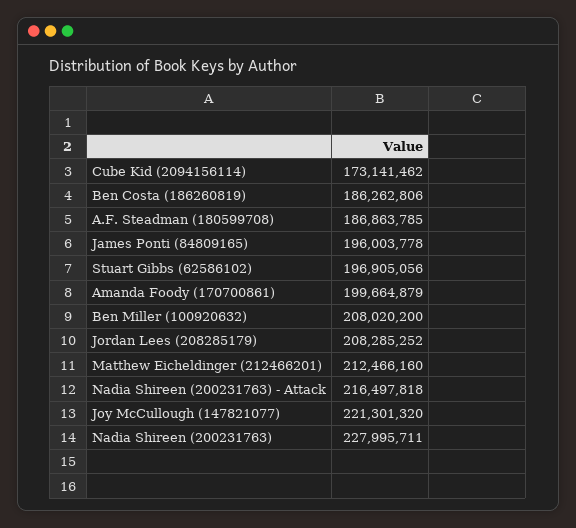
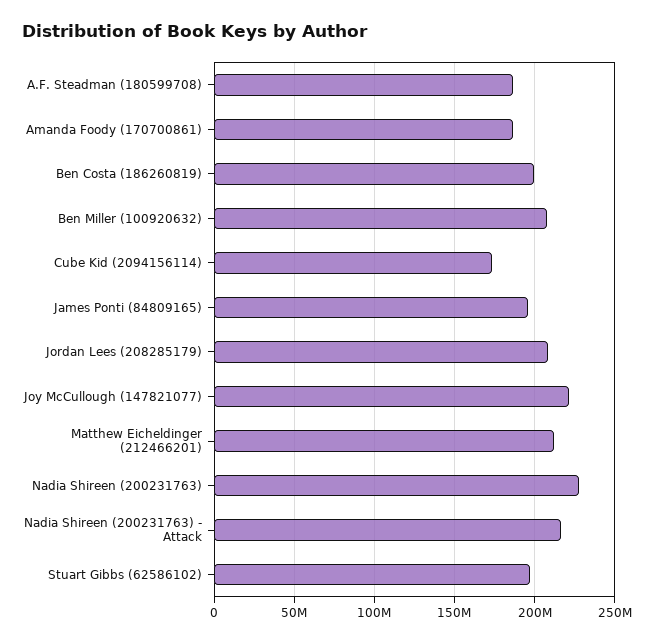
  {
    "Cube Kid (2094156114)": 173141462,
-   "Ben Costa (186260819)": 186262806,
+   "Ben Costa (186260819)": 200000000,
    "A.F. Steadman (180599708)": 186863785,
    "James Ponti (84809165)": 196003778,
    "Stuart Gibbs (62586102)": 196905056,
-   "Amanda Foody (170700861)": 199664879,
+   "Amanda Foody (170700861)": 185000000,
    "Ben Miller (100920632)": 208020200,
    "Jordan Lees (208285179)": 208285252,
    "Matthew Eicheldinger (212466201)": 212466160,
    "Nadia Shireen (200231763) - Attack": 216497818,
    "Joy McCullough (147821077)": 221301320,
    "Nadia Shireen (200231763)": 227995711
  }

